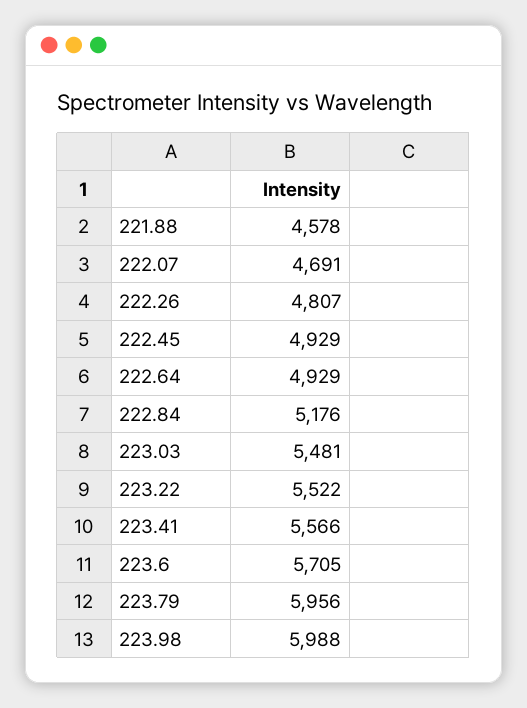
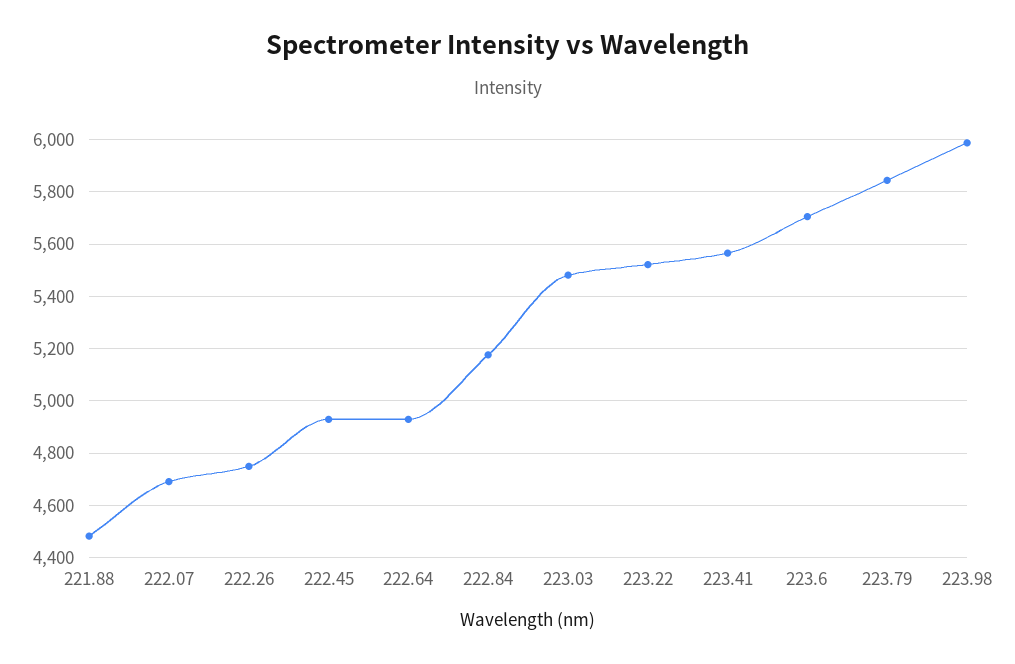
  {
-   "221.88": 4578,
+   "221.88": 4475,
    "222.07": 4691,
-   "222.26": 4807,
+   "222.26": 4750,
    "222.45": 4929,
    "222.64": 4929,
    "222.84": 5176,
    "223.03": 5481,
    "223.22": 5522,
    "223.41": 5566,
    "223.6": 5705,
-   "223.79": 5956,
+   "223.79": 5850,
    "223.98": 5988
  }

